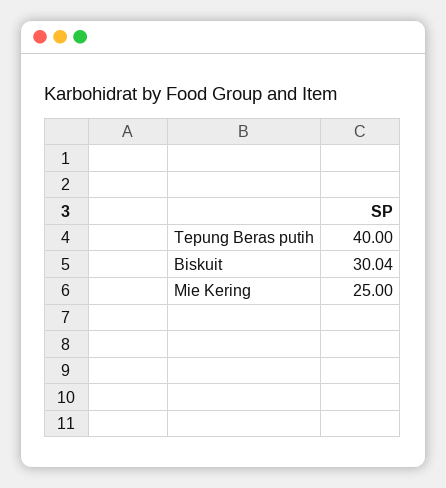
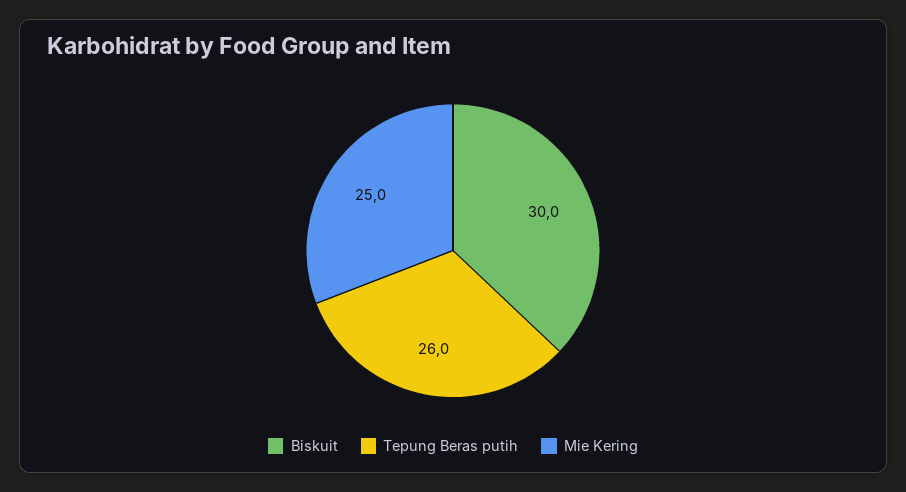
  {
-   "Tepung Beras putih": 40,
+   "Tepung Beras putih": 26,
    "Biskuit": 30.04,
    "Mie Kering": 25
  }

